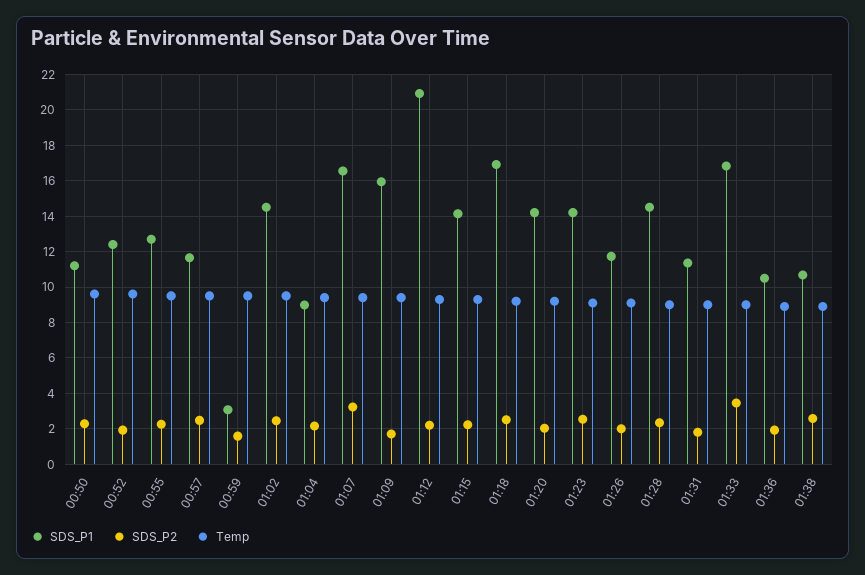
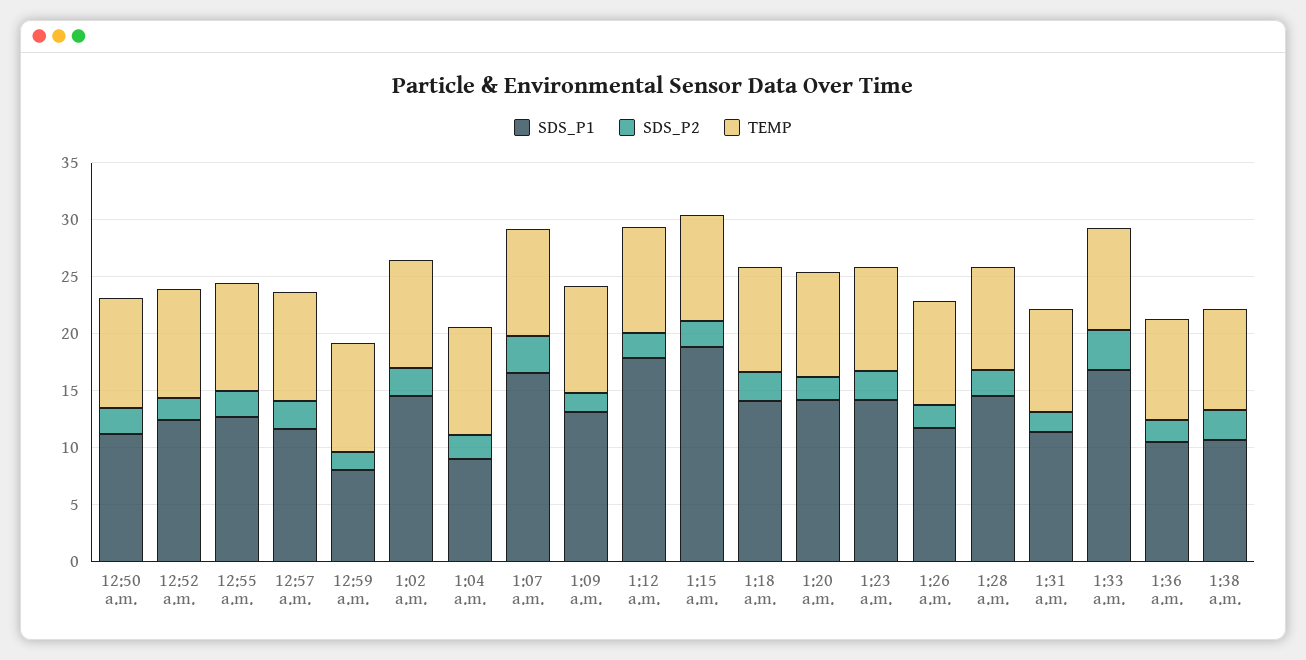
  {
    "SDS_P1": {
      "00:50": 11,
      "00:52": 12.5,
      "00:55": 12.5,
      "00:57": 11.5,
-     "00:59": 3,
+     "00:59": 8,
      "01:02": 14.5,
      "01:04": 9,
      "01:07": 16.5,
-     "01:09": 16,
+     "01:09": 13,
-     "01:12": 21,
+     "01:12": 18,
-     "01:15": 14,
+     "01:15": 19,
-     "01:18": 17,
+     "01:18": 14,
      "01:20": 14,
      "01:23": 14,
      "01:26": 11.5,
      "01:28": 14.5,
      "01:31": 11.5,
      "01:33": 17,
      "01:36": 10.5,
      "01:38": 10.5
    },
    "SDS_P2": {
      "00:50": 2.5,
      "00:52": 2,
      "00:55": 2.5,
      "00:57": 2.5,
      "00:59": 1.5,
      "01:02": 2.5,
      "01:04": 2,
      "01:07": 3,
      "01:09": 1.5,
      "01:12": 2,
      "01:15": 2,
      "01:18": 2.5,
      "01:20": 2,
      "01:23": 2.5,
      "01:26": 2,
      "01:28": 2.5,
      "01:31": 2,
      "01:33": 3.5,
      "01:36": 2,
      "01:38": 2.5
    },
    "Temp": {
      "00:50": 9.5,
      "00:52": 9.5,
      "00:55": 9.5,
      "00:57": 9.5,
      "00:59": 9.5,
      "01:02": 9.5,
      "01:04": 9.5,
      "01:07": 9.5,
      "01:09": 9.5,
      "01:12": 9.5,
      "01:15": 9.5,
      "01:18": 9,
      "01:20": 9,
      "01:23": 9,
      "01:26": 9,
      "01:28": 9,
      "01:31": 9,
      "01:33": 9,
      "01:36": 9,
      "01:38": 9
    }
  }

